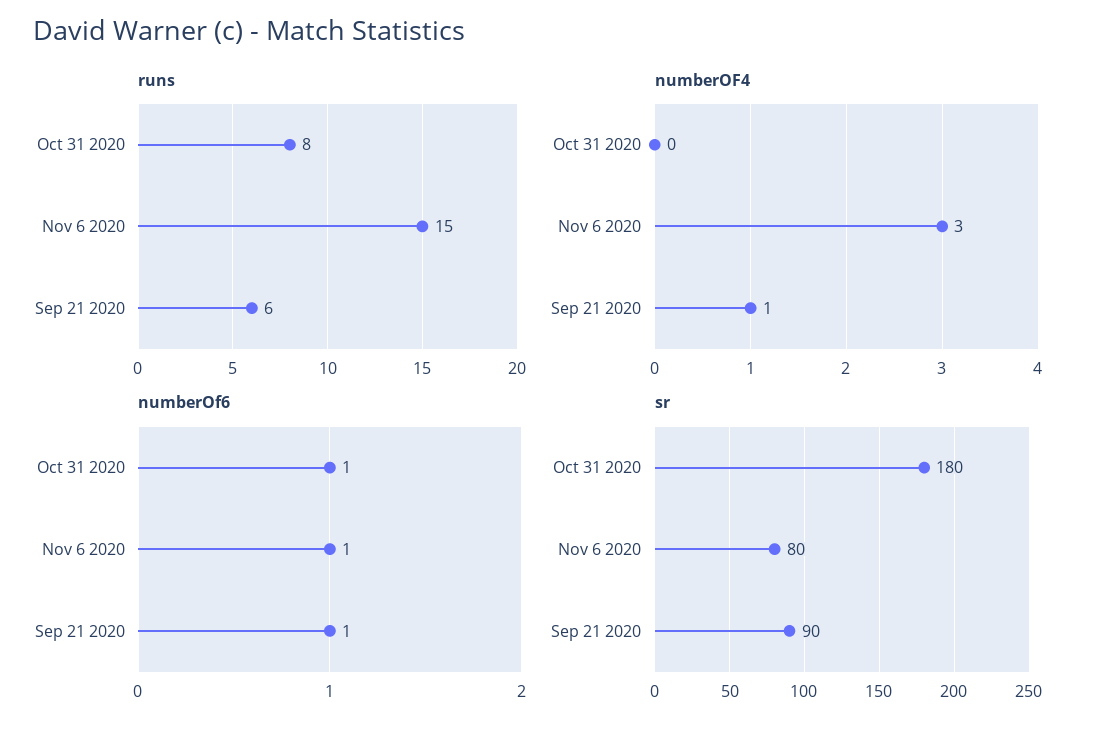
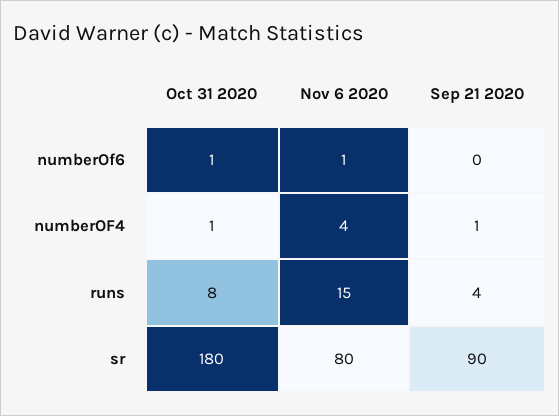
  {
    "runs": {
      "Oct 31 2020": 8,
      "Nov 6 2020": 15,
-     "Sep 21 2020": 6
+     "Sep 21 2020": 4
    },
    "numberOF4": {
-     "Oct 31 2020": 0,
+     "Oct 31 2020": 1,
-     "Nov 6 2020": 3,
+     "Nov 6 2020": 4,
      "Sep 21 2020": 1
    },
    "numberOf6": {
      "Oct 31 2020": 1,
      "Nov 6 2020": 1,
-     "Sep 21 2020": 1
+     "Sep 21 2020": 0
    },
    "sr": {
      "Oct 31 2020": 180,
      "Nov 6 2020": 80,
      "Sep 21 2020": 90
    }
  }

